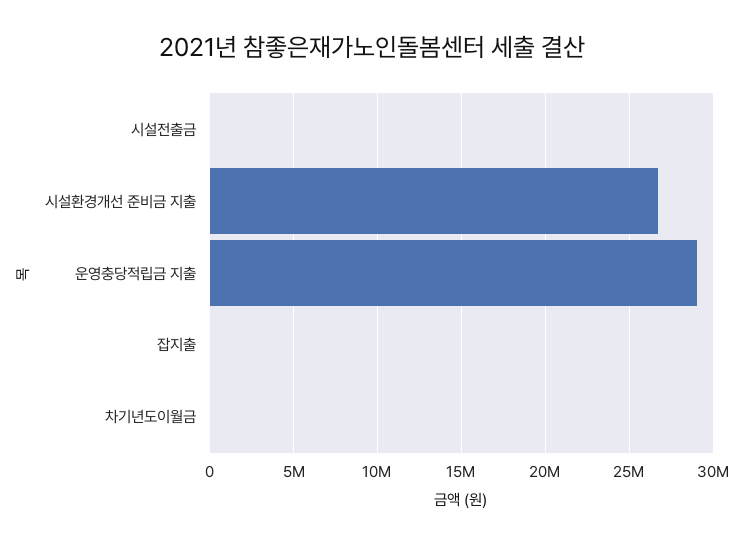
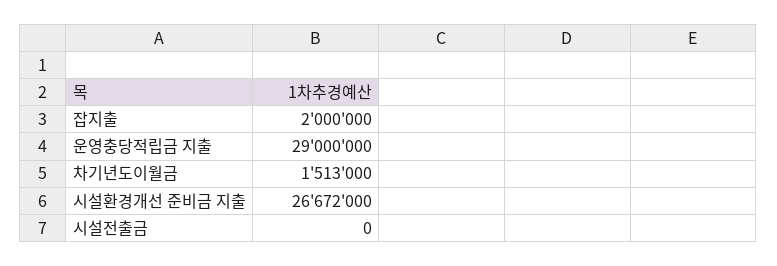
  {
    "시설전출금": 0,
    "시설환경개선 준비금 지출": 26672000,
    "운영충당적립금 지출": 29000000,
-   "잡지출": 0,
+   "잡지출": 2000000,
-   "차기년도이월금": 0
+   "차기년도이월금": 1513000
  }

